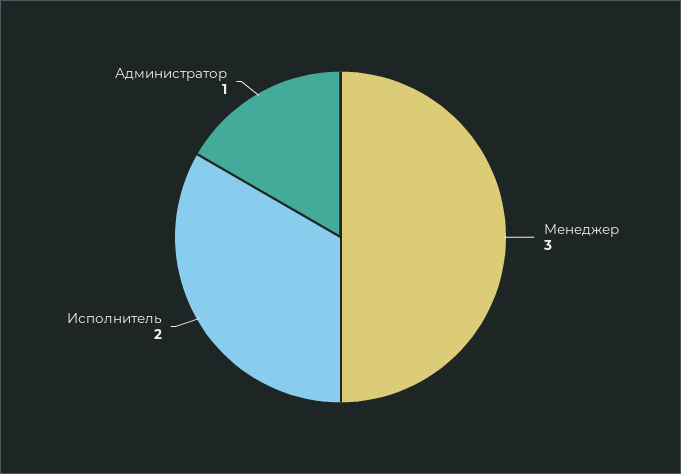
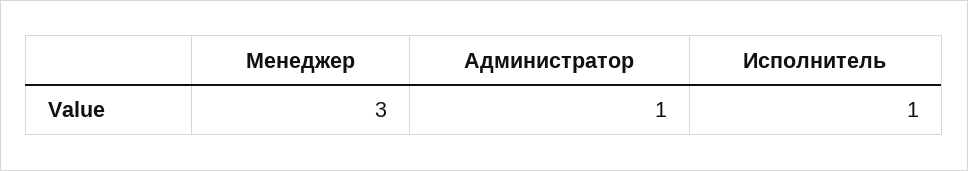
  {
    "Менеджер": 3,
-   "Исполнитель": 2,
+   "Исполнитель": 1,
    "Администратор": 1
  }

